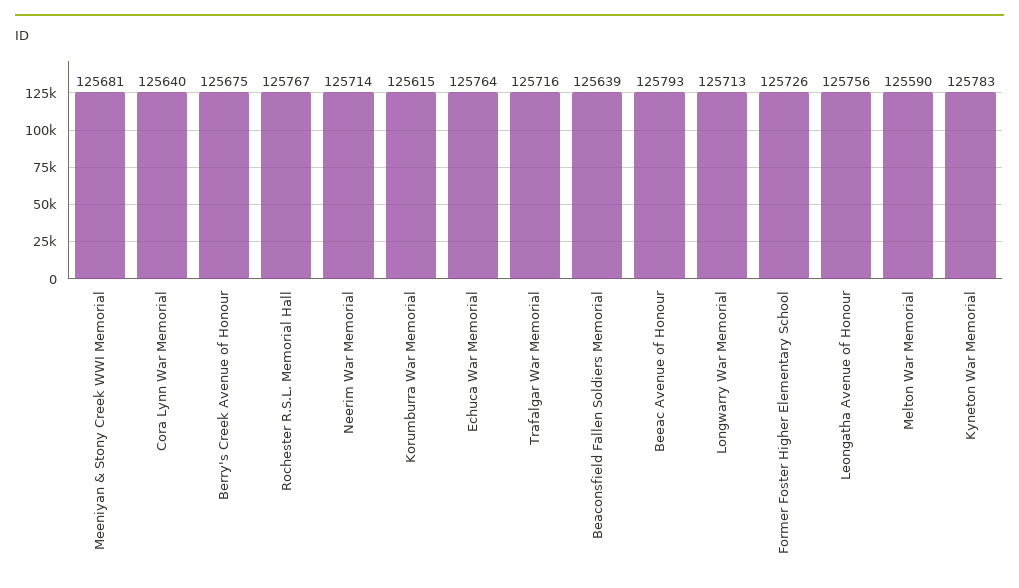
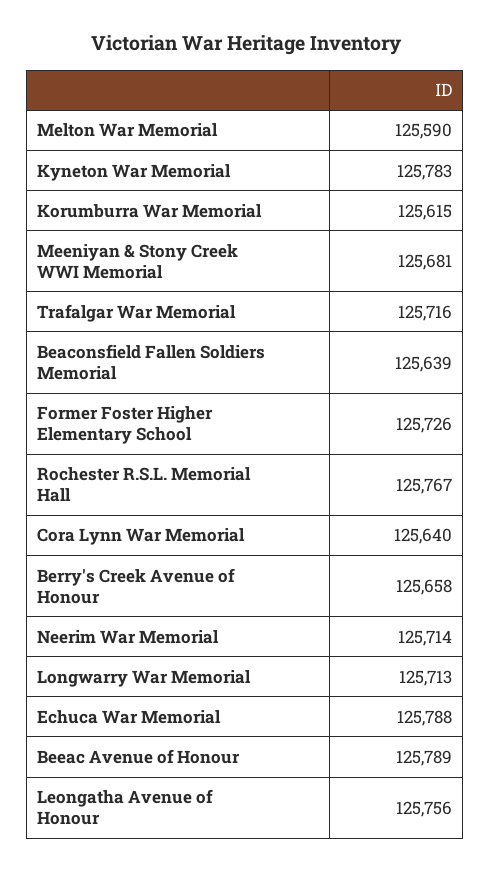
  {
    "Meeniyan & Stony Creek WWI Memorial": 125681,
    "Cora Lynn War Memorial": 125640,
-   "Berry's Creek Avenue of Honour": 125675,
+   "Berry's Creek Avenue of Honour": 125658,
    "Rochester R.S.L. Memorial Hall": 125767,
    "Neerim War Memorial": 125714,
    "Korumburra War Memorial": 125615,
-   "Echuca War Memorial": 125764,
+   "Echuca War Memorial": 125788,
    "Trafalgar War Memorial": 125716,
    "Beaconsfield Fallen Soldiers Memorial": 125639,
-   "Beeac Avenue of Honour": 125793,
+   "Beeac Avenue of Honour": 125789,
    "Longwarry War Memorial": 125713,
    "Former Foster Higher Elementary School": 125726,
    "Leongatha Avenue of Honour": 125756,
    "Melton War Memorial": 125590,
    "Kyneton War Memorial": 125783
  }

